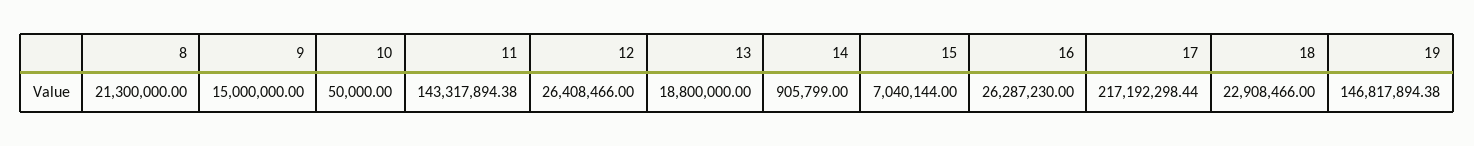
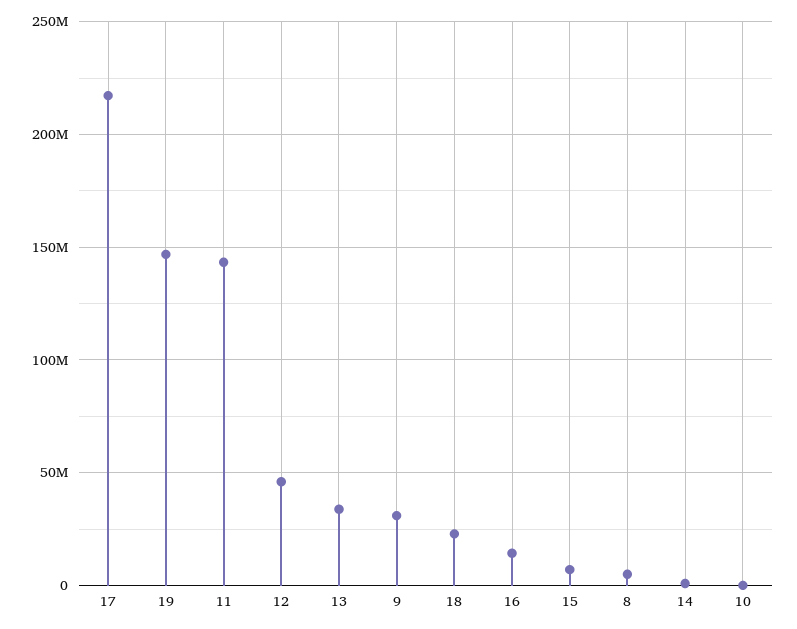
  {
-   "8": 21300000,
+   "8": 5000000,
-   "9": 15000000,
+   "9": 30000000,
    "10": 50000,
    "11": 143317894.38,
-   "12": 26408466,
+   "12": 45000000,
-   "13": 18800000,
+   "13": 35000000,
    "14": 905799,
    "15": 7040144,
-   "16": 26287230,
+   "16": 15000000,
    "17": 217192298.44,
    "18": 22908466,
    "19": 146817894.38
  }

